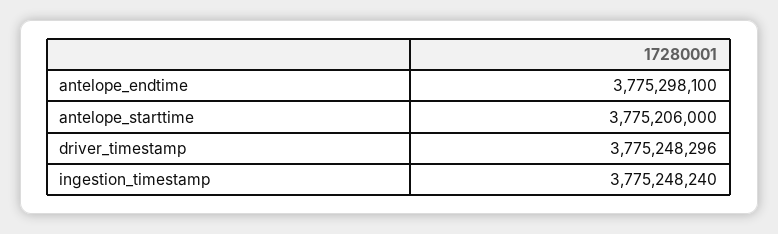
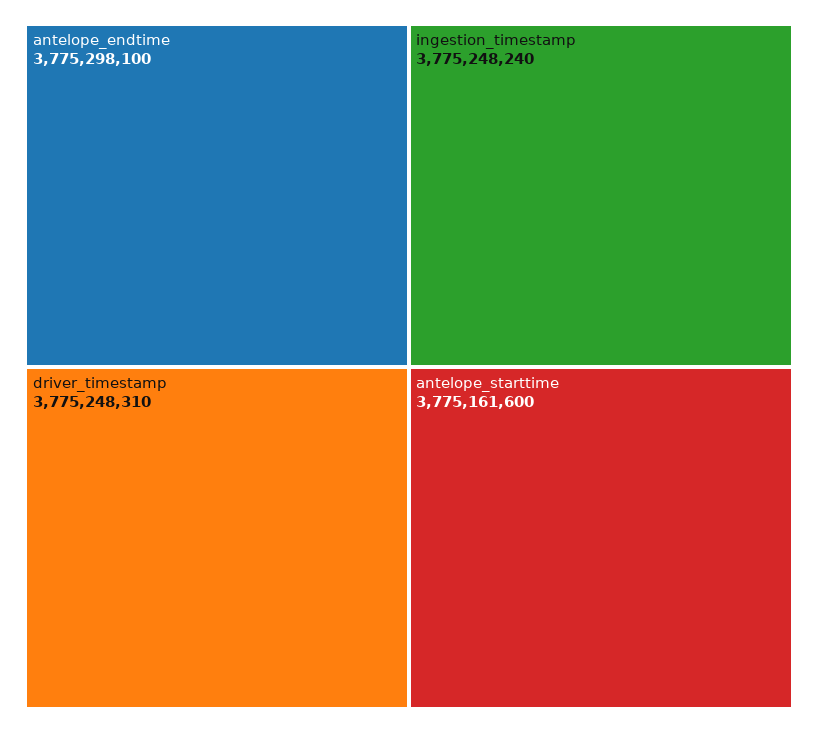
  {
    "antelope_endtime": 3775298100,
-   "antelope_starttime": 3775206000,
+   "antelope_starttime": 3775161600,
-   "driver_timestamp": 3775248296,
+   "driver_timestamp": 3775248310,
    "ingestion_timestamp": 3775248240
  }

